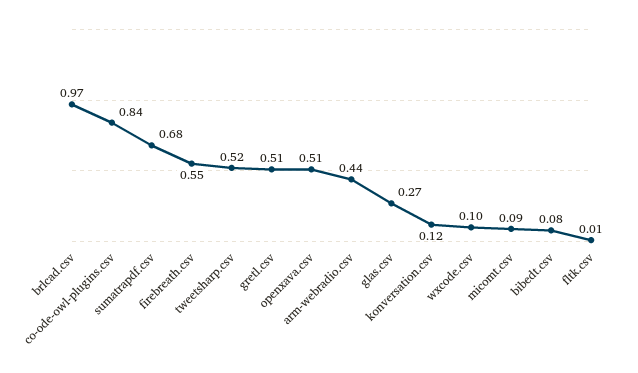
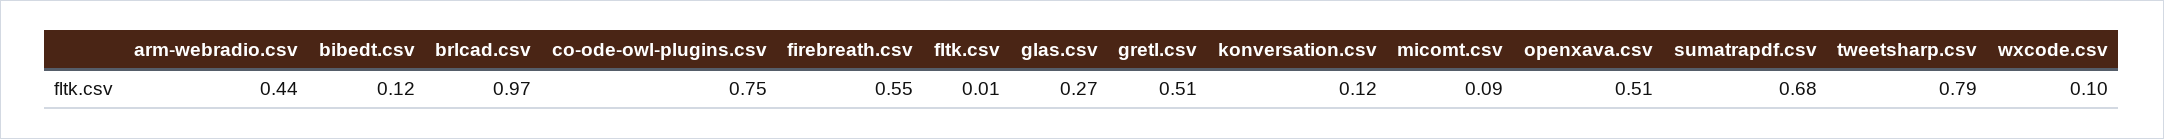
  {
    "brlcad.csv": 0.97,
-   "co-ode-owl-plugins.csv": 0.84,
+   "co-ode-owl-plugins.csv": 0.75,
    "sumatrapdf.csv": 0.68,
    "firebreath.csv": 0.55,
-   "tweetsharp.csv": 0.52,
+   "tweetsharp.csv": 0.79,
    "gretl.csv": 0.51,
    "openxava.csv": 0.51,
    "arm-webradio.csv": 0.44,
    "glas.csv": 0.27,
    "konversation.csv": 0.12,
    "wxcode.csv": 0.1,
    "micomt.csv": 0.09,
-   "bibedt.csv": 0.08,
+   "bibedt.csv": 0.12,
    "fltk.csv": 0.01
  }

